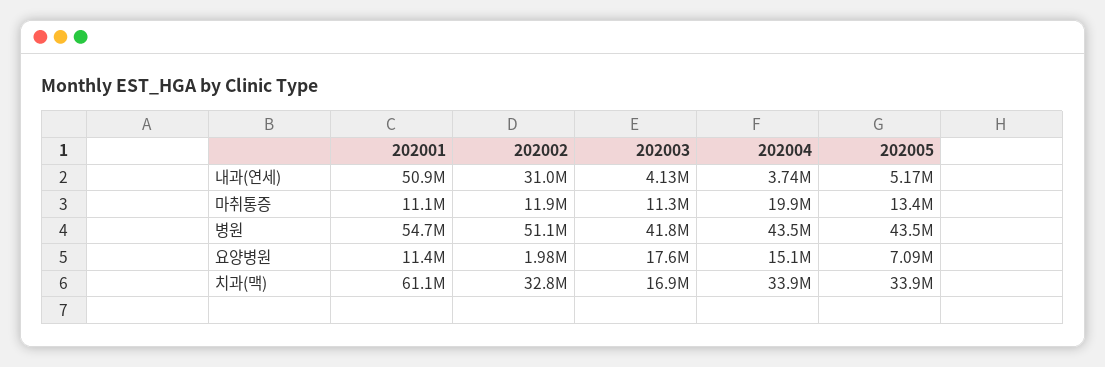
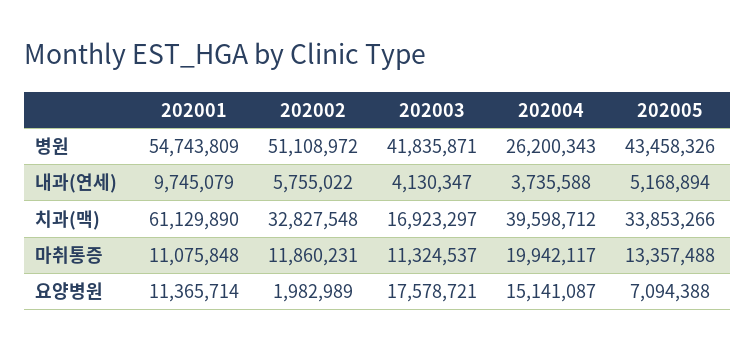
  {
    "202001": {
-     "내과(연세)": 50900000,
+     "내과(연세)": 9745079,
      "마취통증": 11075848,
      "병원": 54743809,
      "요양병원": 11365714,
      "치과(맥)": 61129890
    },
    "202002": {
-     "내과(연세)": 31000000,
+     "내과(연세)": 5755022,
      "마취통증": 11860231,
      "병원": 51108972,
      "요양병원": 1982989,
      "치과(맥)": 32827548
    },
    "202003": {
      "내과(연세)": 4130347,
      "마취통증": 11324537,
      "병원": 41835871,
      "요양병원": 17578721,
      "치과(맥)": 16923297
    },
    "202004": {
      "내과(연세)": 3735588,
      "마취통증": 19942117,
-     "병원": 43500000,
+     "병원": 26200343,
      "요양병원": 15141087,
-     "치과(맥)": 33900000
+     "치과(맥)": 39598712
    },
    "202005": {
      "내과(연세)": 5168894,
      "마취통증": 13357488,
      "병원": 43458326,
      "요양병원": 7094388,
      "치과(맥)": 33853266
    }
  }

